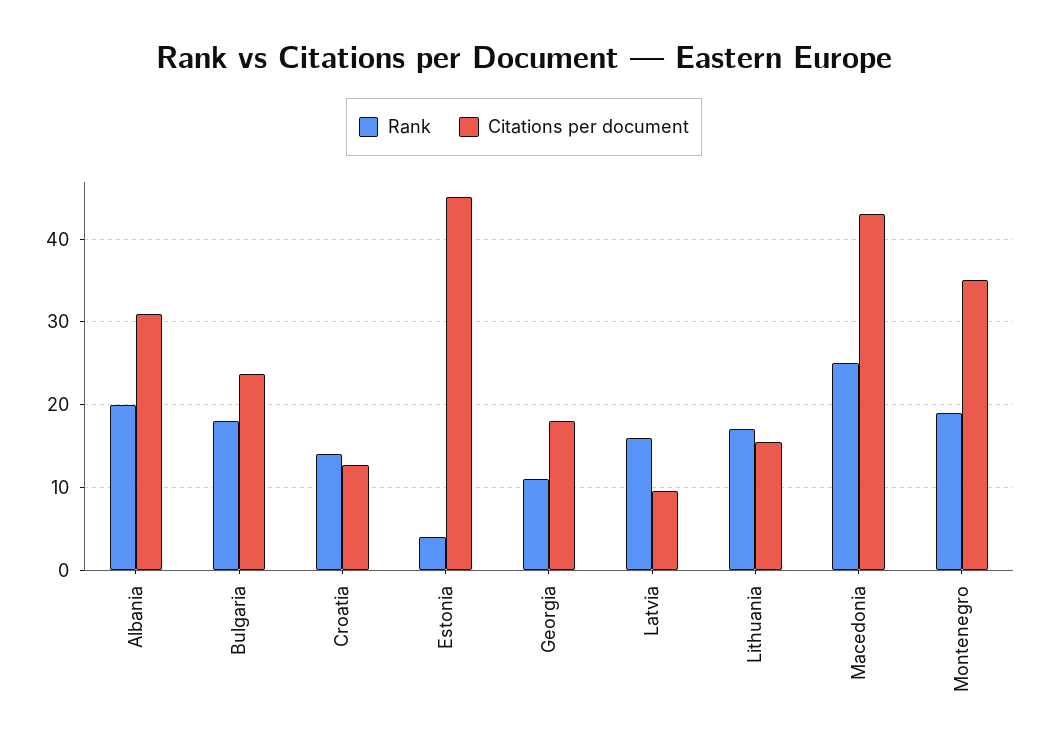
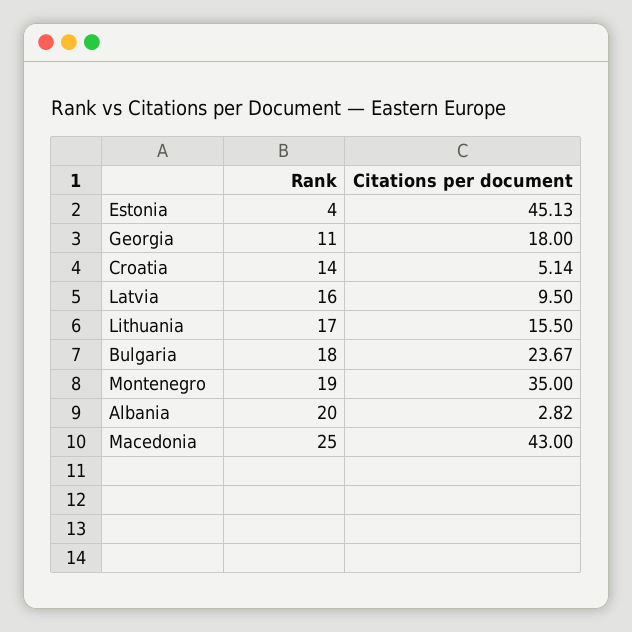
  {
    "Rank": {
      "Albania": 20,
      "Bulgaria": 18,
      "Croatia": 14,
      "Estonia": 4,
      "Georgia": 11,
      "Latvia": 16,
      "Lithuania": 17,
      "Macedonia": 25,
      "Montenegro": 19
    },
    "Citations per document": {
-     "Albania": 31,
+     "Albania": 2.82,
      "Bulgaria": 23.67,
-     "Croatia": 13,
+     "Croatia": 5.14,
      "Estonia": 45.13,
      "Georgia": 18,
      "Latvia": 9.5,
      "Lithuania": 15.5,
      "Macedonia": 43,
      "Montenegro": 35
    }
  }

